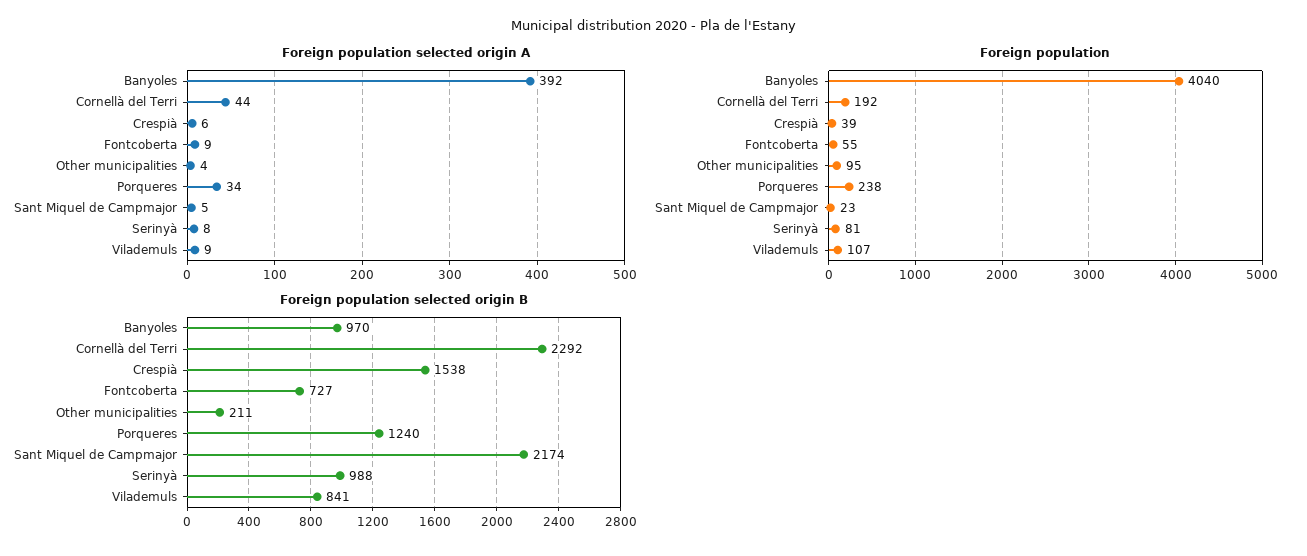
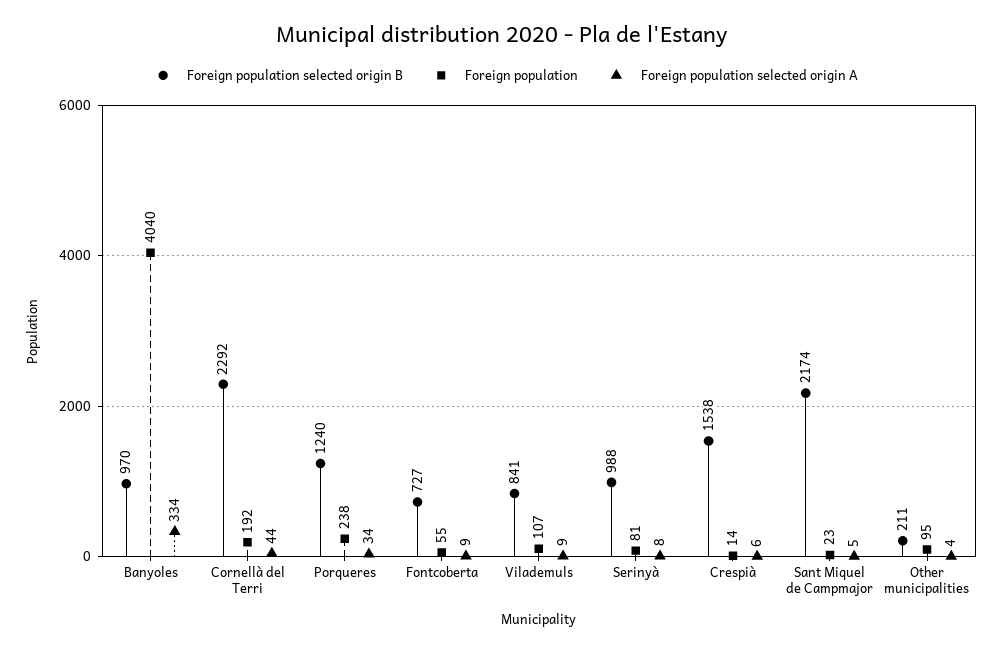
  {
    "Foreign population selected origin A": {
-     "Banyoles": 392,
+     "Banyoles": 334,
      "Cornellà del Terri": 44,
      "Crespià": 6,
      "Fontcoberta": 9,
      "Other municipalities": 4,
      "Porqueres": 34,
      "Sant Miquel de Campmajor": 5,
      "Serinyà": 8,
      "Vilademuls": 9
    },
    "Foreign population": {
      "Banyoles": 4040,
      "Cornellà del Terri": 192,
-     "Crespià": 39,
+     "Crespià": 14,
      "Fontcoberta": 55,
      "Other municipalities": 95,
      "Porqueres": 238,
      "Sant Miquel de Campmajor": 23,
      "Serinyà": 81,
      "Vilademuls": 107
    },
    "Foreign population selected origin B": {
      "Banyoles": 970,
      "Cornellà del Terri": 2292,
      "Crespià": 1538,
      "Fontcoberta": 727,
      "Other municipalities": 211,
      "Porqueres": 1240,
      "Sant Miquel de Campmajor": 2174,
      "Serinyà": 988,
      "Vilademuls": 841
    }
  }

